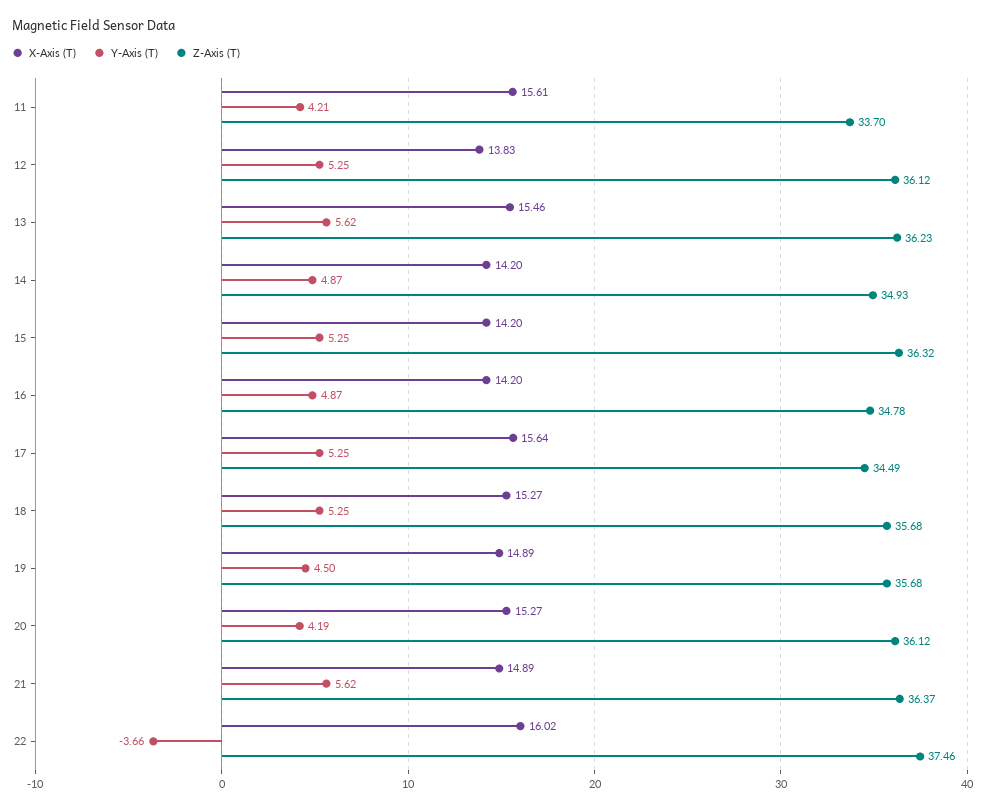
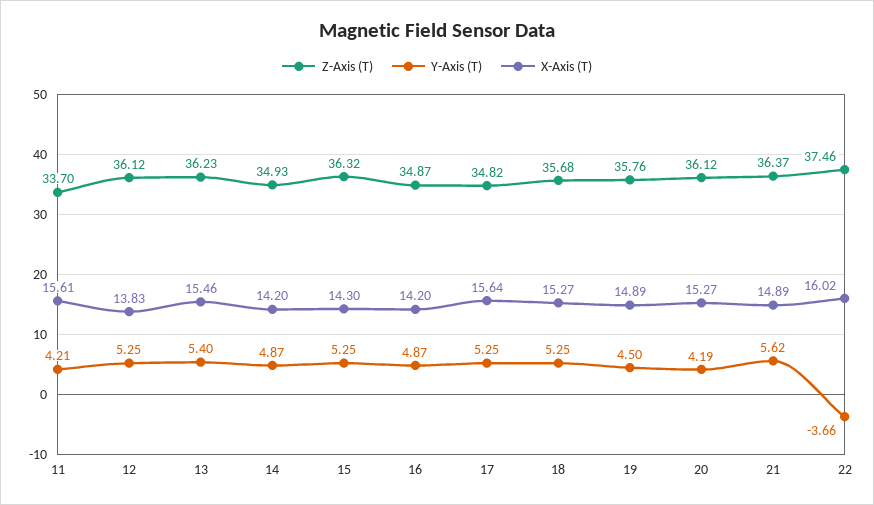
  {
    "X-Axis (T)": {
      "11": 15.61,
      "12": 13.83,
      "13": 15.46,
      "14": 14.2,
-     "15": 14.2,
+     "15": 14.3,
      "16": 14.2,
      "17": 15.64,
      "18": 15.27,
      "19": 14.89,
      "20": 15.27,
      "21": 14.89,
      "22": 16.02
    },
    "Y-Axis (T)": {
      "11": 4.21,
      "12": 5.25,
-     "13": 5.62,
+     "13": 5.4,
      "14": 4.87,
      "15": 5.25,
      "16": 4.87,
      "17": 5.25,
      "18": 5.25,
      "19": 4.5,
      "20": 4.19,
      "21": 5.62,
      "22": -3.66
    },
    "Z-Axis (T)": {
      "11": 33.7,
      "12": 36.12,
      "13": 36.23,
      "14": 34.93,
      "15": 36.32,
-     "16": 34.78,
+     "16": 34.87,
-     "17": 34.49,
+     "17": 34.82,
      "18": 35.68,
-     "19": 35.68,
+     "19": 35.76,
      "20": 36.12,
      "21": 36.37,
      "22": 37.46
    }
  }

